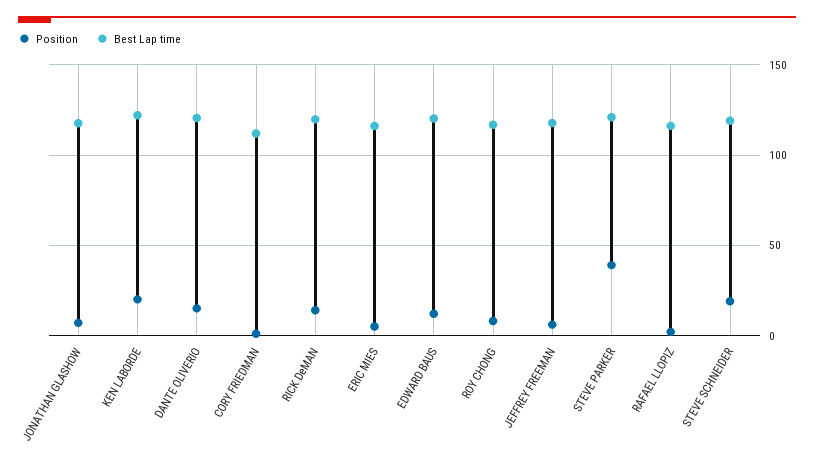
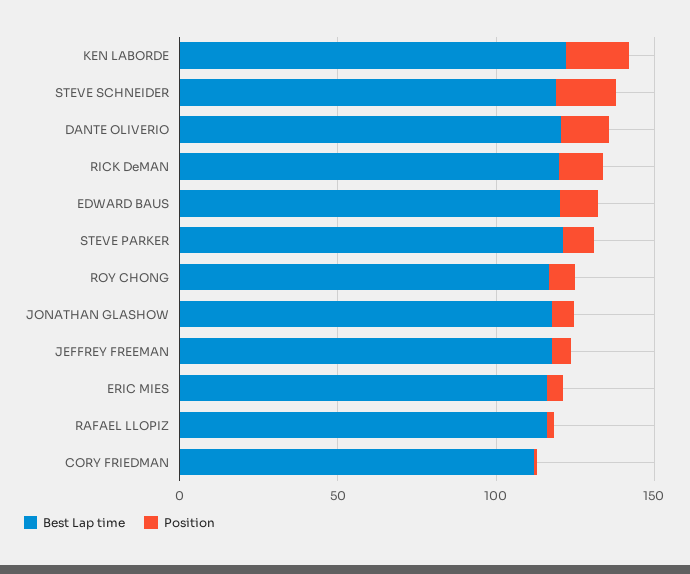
  {
    "Position": {
      "JONATHAN GLASHOW": 5,
      "KEN LABORDE": 20,
      "DANTE OLIVERIO": 15,
      "CORY FRIEDMAN": 0,
      "RICK DeMAN": 15,
      "ERIC MIES": 5,
      "EDWARD BAUS": 10,
      "ROY CHONG": 10,
      "JEFFREY FREEMAN": 5,
-     "STEVE PARKER": 40,
+     "STEVE PARKER": 10,
      "RAFAEL LLOPIZ": 0,
      "STEVE SCHNEIDER": 20
    },
    "Best Lap time": {
      "JONATHAN GLASHOW": 120,
      "KEN LABORDE": 120,
      "DANTE OLIVERIO": 120,
      "CORY FRIEDMAN": 110,
      "RICK DeMAN": 120,
      "ERIC MIES": 115,
      "EDWARD BAUS": 120,
      "ROY CHONG": 115,
      "JEFFREY FREEMAN": 120,
      "STEVE PARKER": 120,
      "RAFAEL LLOPIZ": 115,
      "STEVE SCHNEIDER": 120
    }
  }

